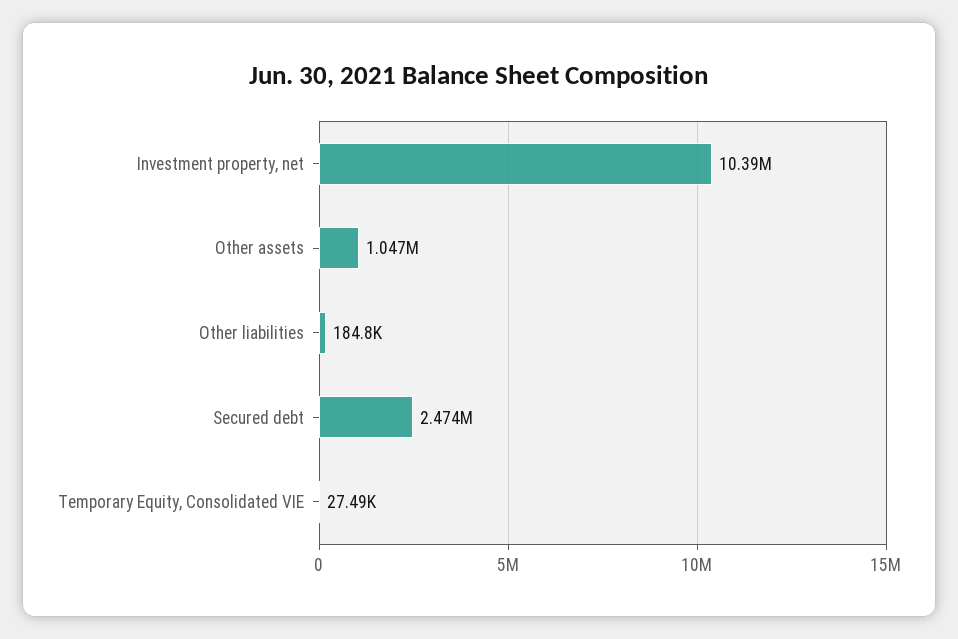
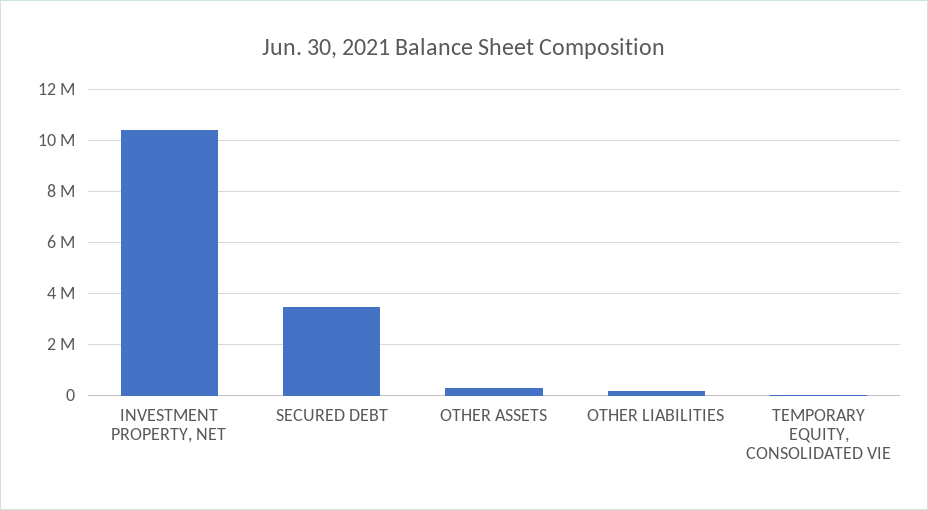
  {
    "Investment property, net": 10390000,
-   "Other assets": 1047000,
+   "Other assets": 250000,
    "Other liabilities": 184800,
-   "Secured debt": 2474000,
+   "Secured debt": 3500000,
    "Temporary Equity, Consolidated VIE": 27490
  }

